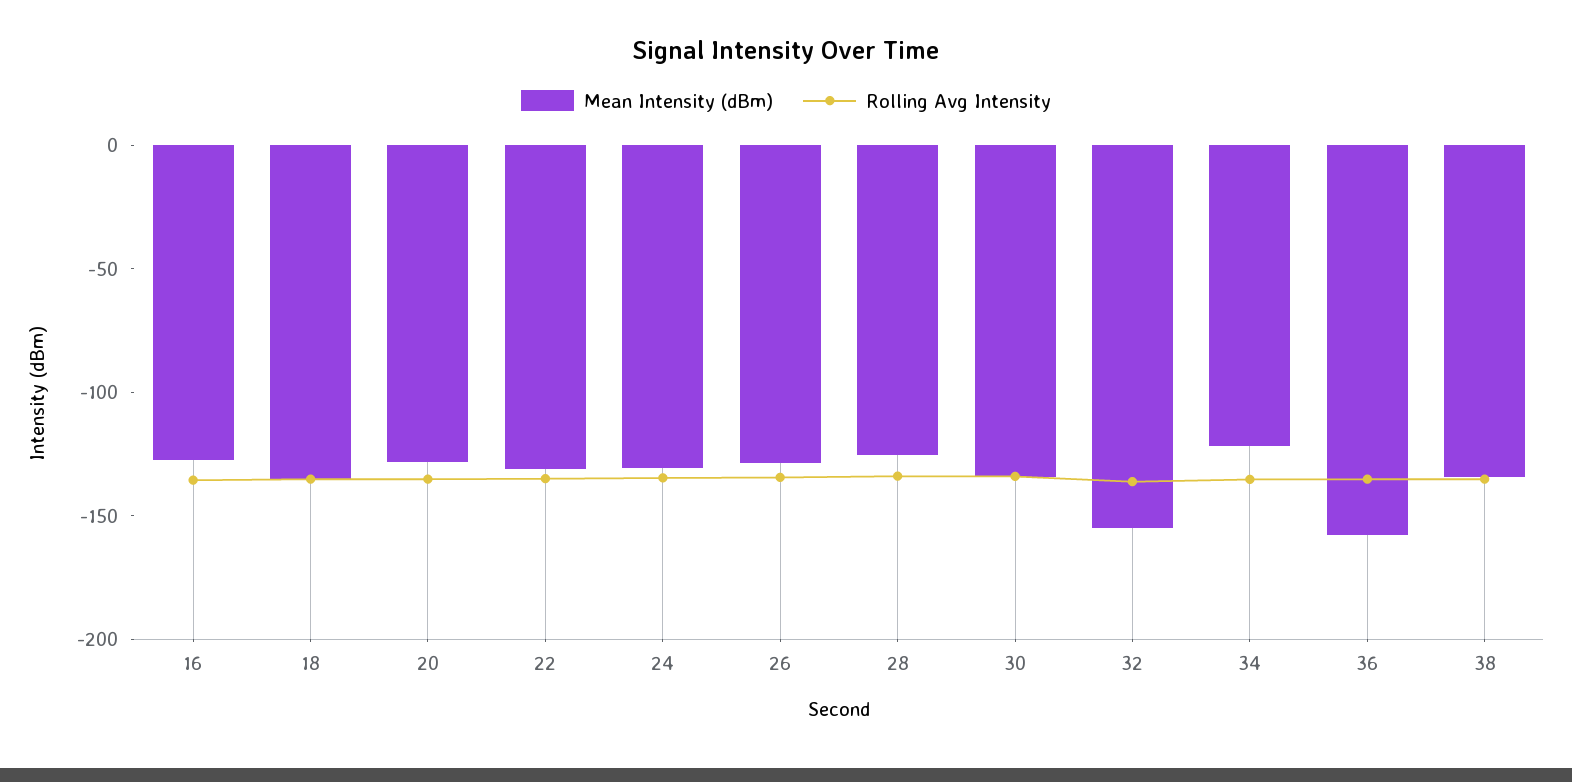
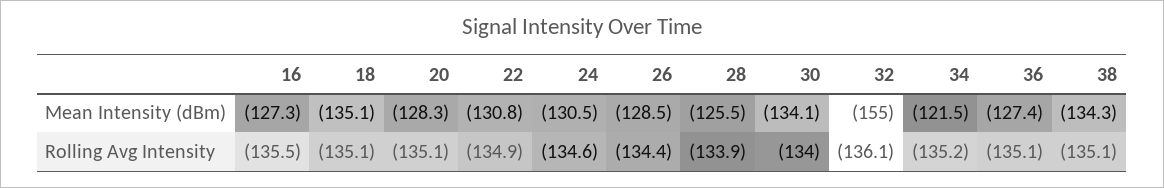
  {
    "Mean Intensity (dBm)": {
      "16": -127.3,
      "18": -135.1,
      "20": -128.3,
      "22": -130.8,
      "24": -130.5,
      "26": -128.5,
      "28": -125.5,
      "30": -134.1,
      "32": -155,
      "34": -121.5,
-     "36": -160,
+     "36": -127.4,
      "38": -134.3
    },
    "Rolling Avg Intensity": {
      "16": -135.5,
      "18": -135.1,
      "20": -135.1,
      "22": -134.9,
      "24": -134.6,
      "26": -134.4,
      "28": -133.9,
      "30": -134,
      "32": -136.1,
      "34": -135.2,
      "36": -135.1,
      "38": -135.1
    }
  }

